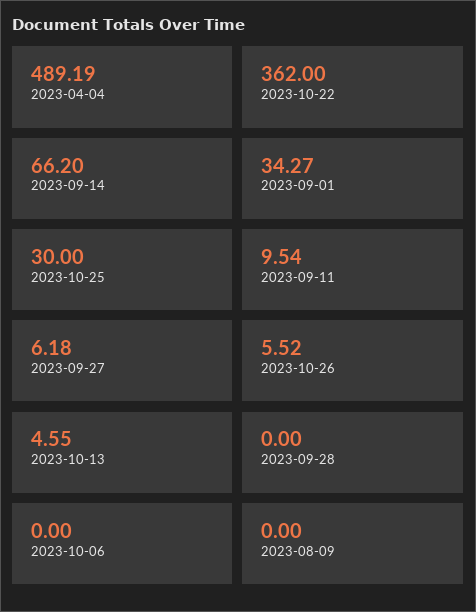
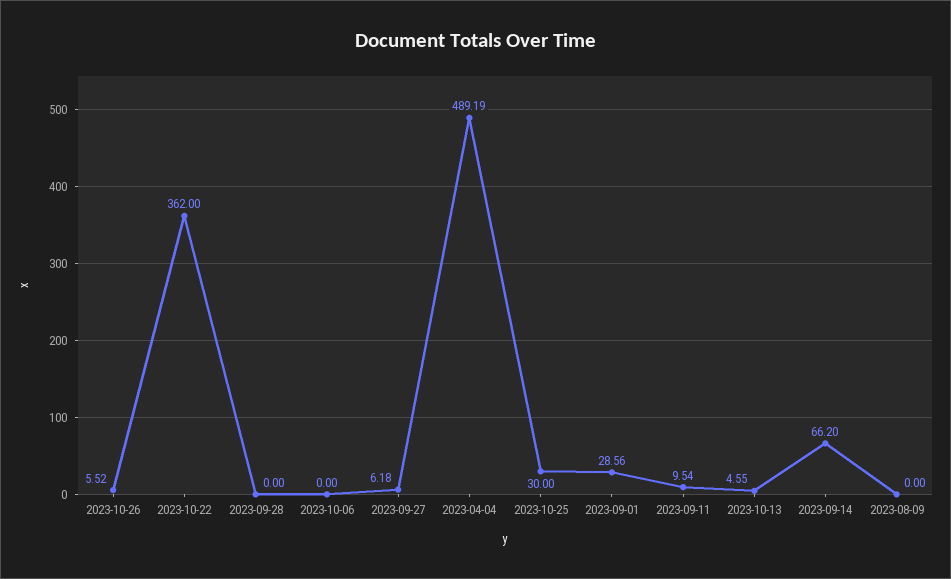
  {
    "2023-04-04": 489.19,
    "2023-10-22": 362,
    "2023-09-14": 66.2,
-   "2023-09-01": 34.27,
+   "2023-09-01": 28.56,
    "2023-10-25": 30,
    "2023-09-11": 9.54,
    "2023-09-27": 6.18,
    "2023-10-26": 5.52,
    "2023-10-13": 4.55,
    "2023-09-28": 0,
    "2023-10-06": 0,
    "2023-08-09": 0
  }

